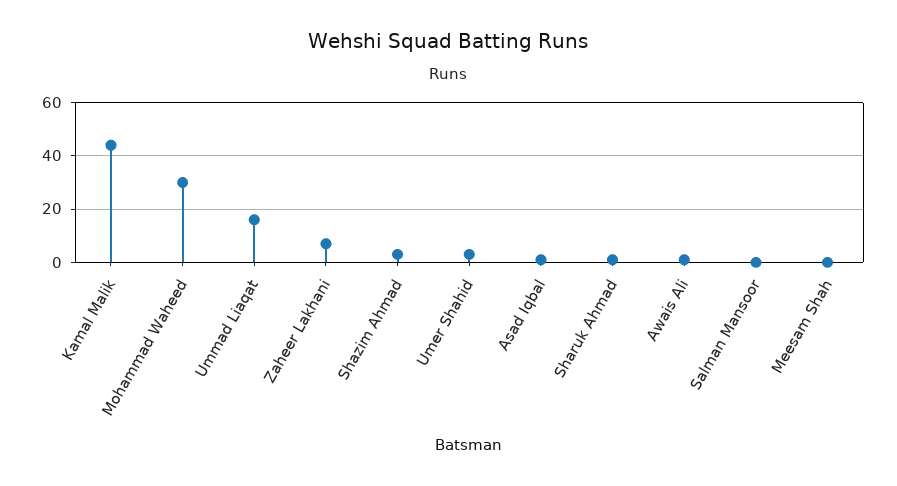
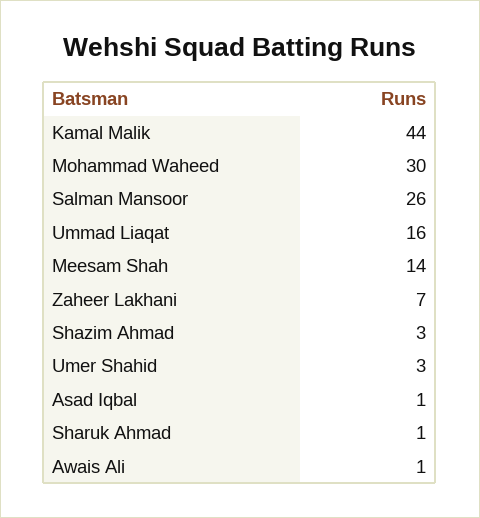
  {
    "Kamal Malik": 44,
    "Mohammad Waheed": 30,
    "Ummad Liaqat": 16,
    "Zaheer Lakhani": 7,
    "Shazim Ahmad": 3,
    "Umer Shahid": 3,
    "Asad Iqbal": 1,
    "Sharuk Ahmad": 1,
    "Awais Ali": 1,
-   "Salman Mansoor": 0,
+   "Salman Mansoor": 26,
-   "Meesam Shah": 0
+   "Meesam Shah": 14
  }

